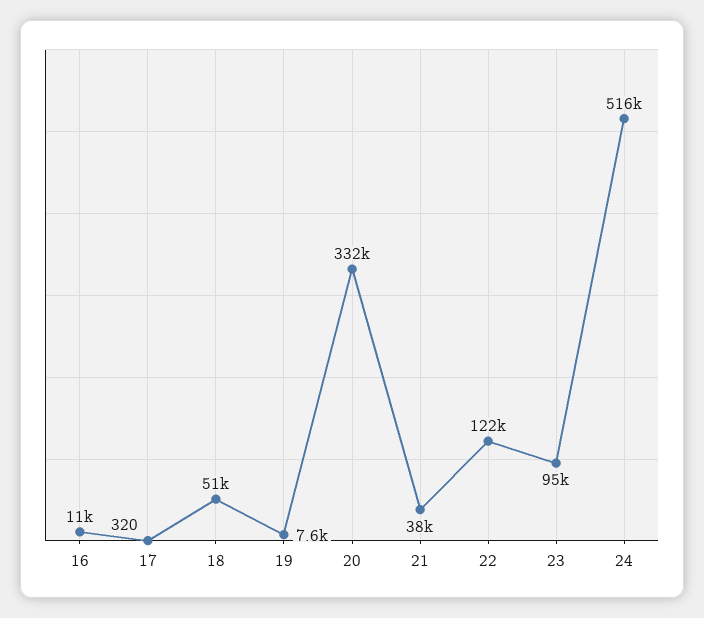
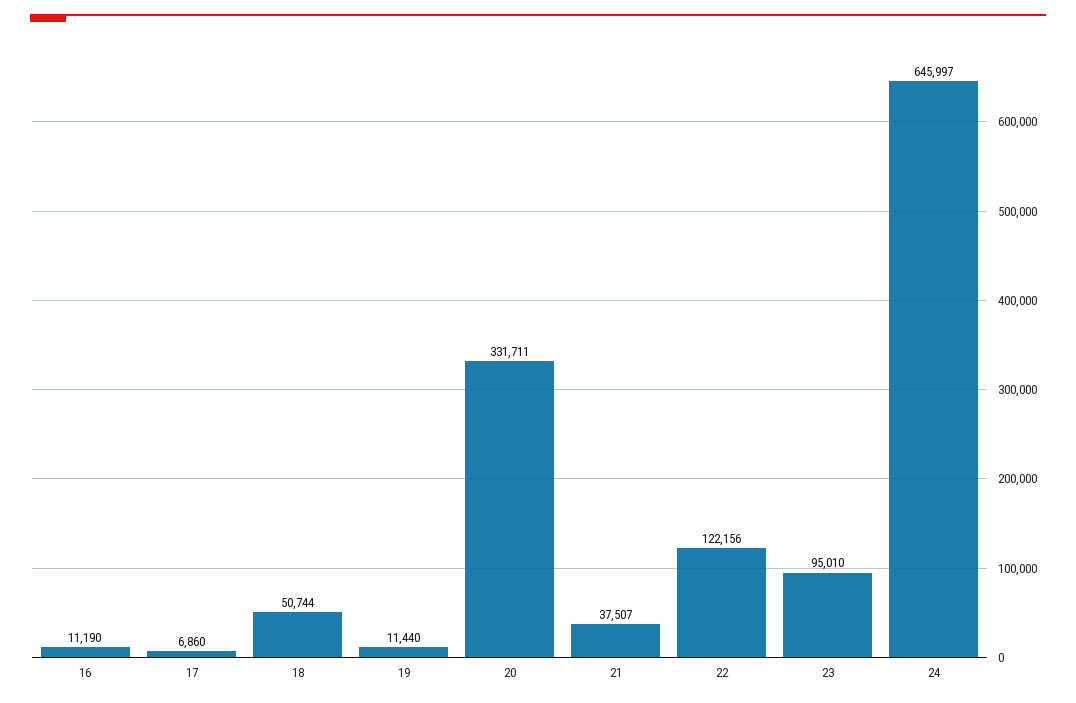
  {
    "16": 11190,
-   "17": 320,
+   "17": 6860,
    "18": 50744,
-   "19": 7600,
+   "19": 11440,
    "20": 331711,
    "21": 37507,
    "22": 122156,
    "23": 95010,
-   "24": 516000
+   "24": 645997
  }

